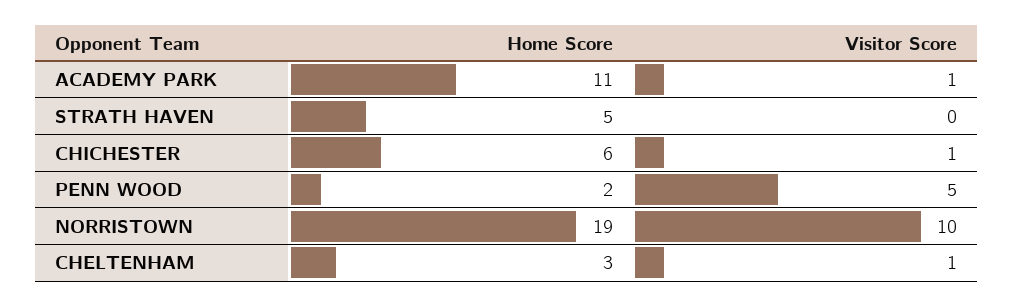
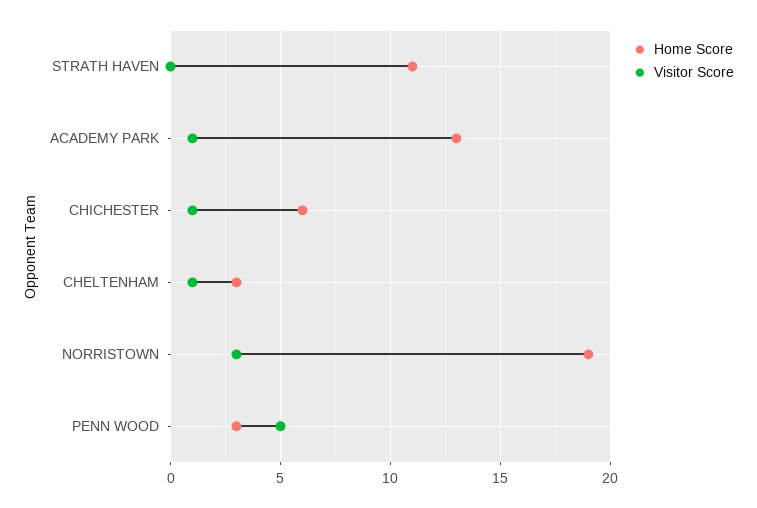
  {
    "Home Score": {
-     "ACADEMY PARK": 11,
+     "ACADEMY PARK": 13,
-     "STRATH HAVEN": 5,
+     "STRATH HAVEN": 11,
      "CHICHESTER": 6,
-     "PENN WOOD": 2,
+     "PENN WOOD": 3,
      "NORRISTOWN": 19,
      "CHELTENHAM": 3
    },
    "Visitor Score": {
      "ACADEMY PARK": 1,
      "STRATH HAVEN": 0,
      "CHICHESTER": 1,
      "PENN WOOD": 5,
-     "NORRISTOWN": 10,
+     "NORRISTOWN": 3,
      "CHELTENHAM": 1
    }
  }

